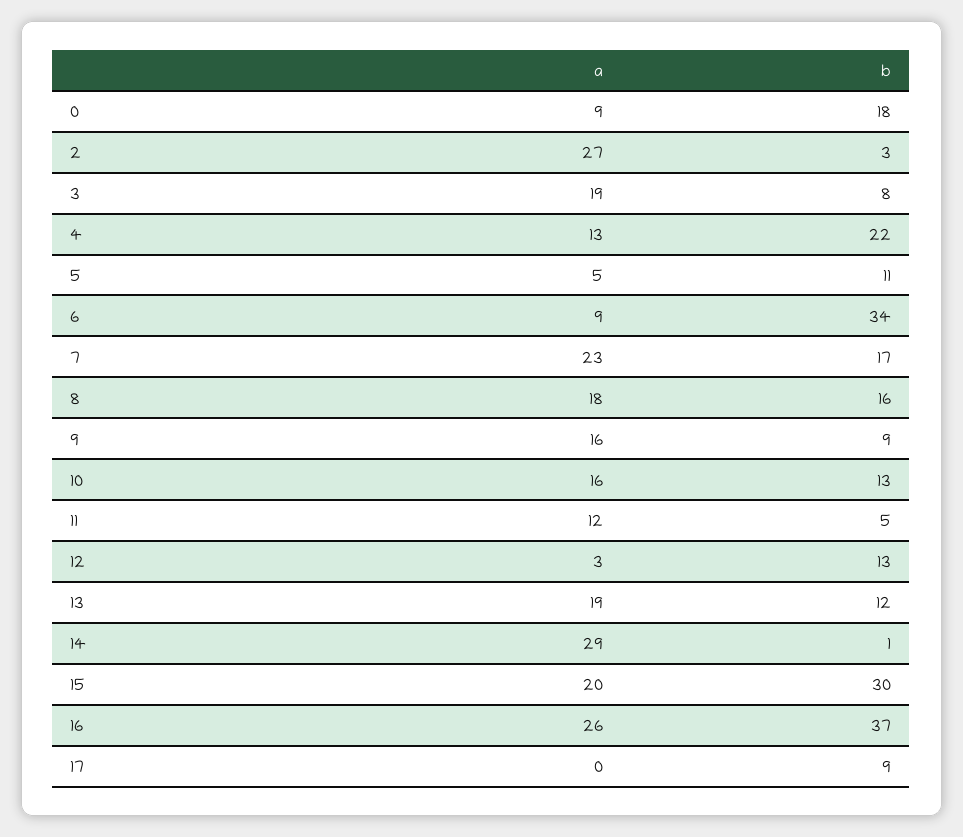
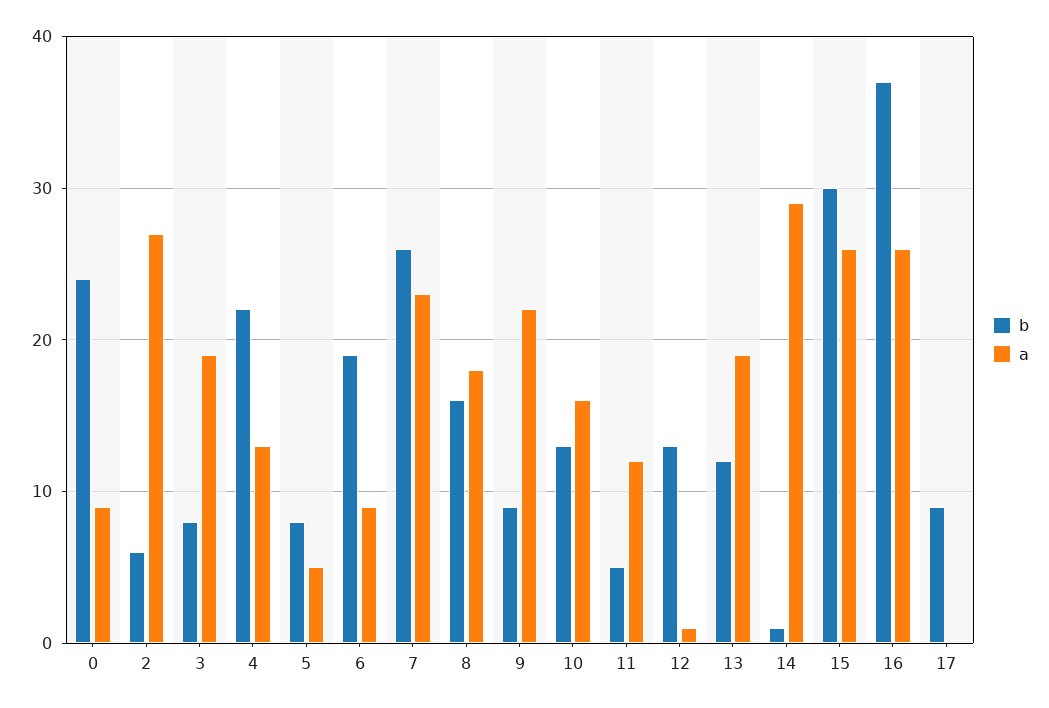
  {
    "a": {
      "0": 9,
      "2": 27,
      "3": 19,
      "4": 13,
      "5": 5,
      "6": 9,
      "7": 23,
      "8": 18,
-     "9": 16,
+     "9": 22,
      "10": 16,
      "11": 12,
-     "12": 3,
+     "12": 1,
      "13": 19,
      "14": 29,
-     "15": 20,
+     "15": 26,
      "16": 26,
      "17": 0
    },
    "b": {
-     "0": 18,
+     "0": 24,
-     "2": 3,
+     "2": 6,
      "3": 8,
      "4": 22,
-     "5": 11,
+     "5": 8,
-     "6": 34,
+     "6": 19,
-     "7": 17,
+     "7": 26,
      "8": 16,
      "9": 9,
      "10": 13,
      "11": 5,
      "12": 13,
      "13": 12,
      "14": 1,
      "15": 30,
      "16": 37,
      "17": 9
    }
  }

